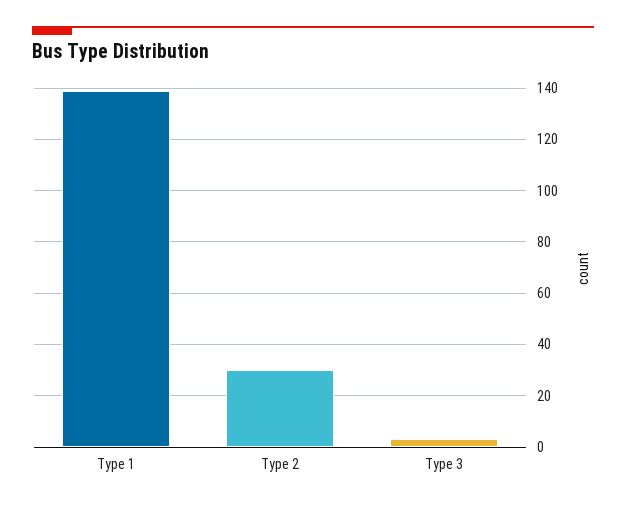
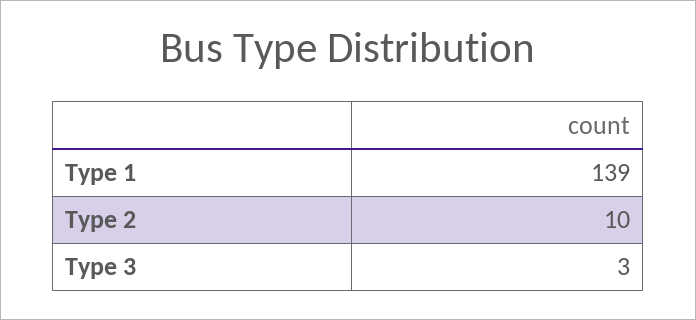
  {
    "Type 1": 139,
-   "Type 2": 30,
+   "Type 2": 10,
    "Type 3": 3
  }

